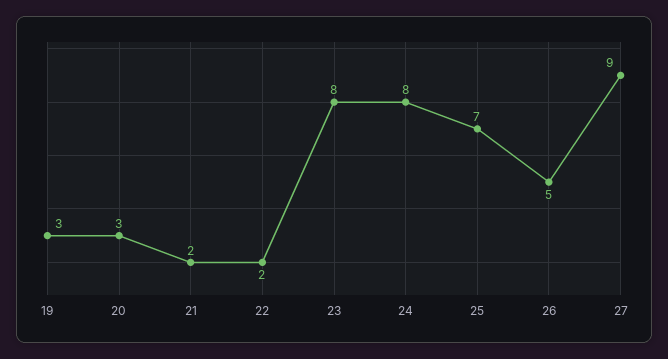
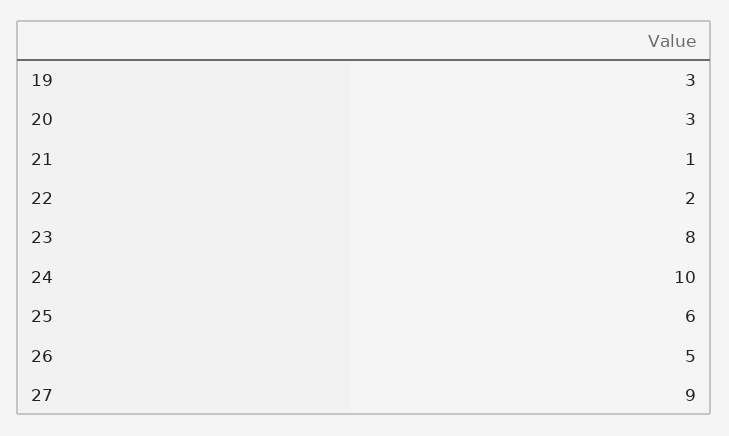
  {
    "19": 3,
    "20": 3,
-   "21": 2,
+   "21": 1,
    "22": 2,
    "23": 8,
-   "24": 8,
+   "24": 10,
-   "25": 7,
+   "25": 6,
    "26": 5,
    "27": 9
  }

